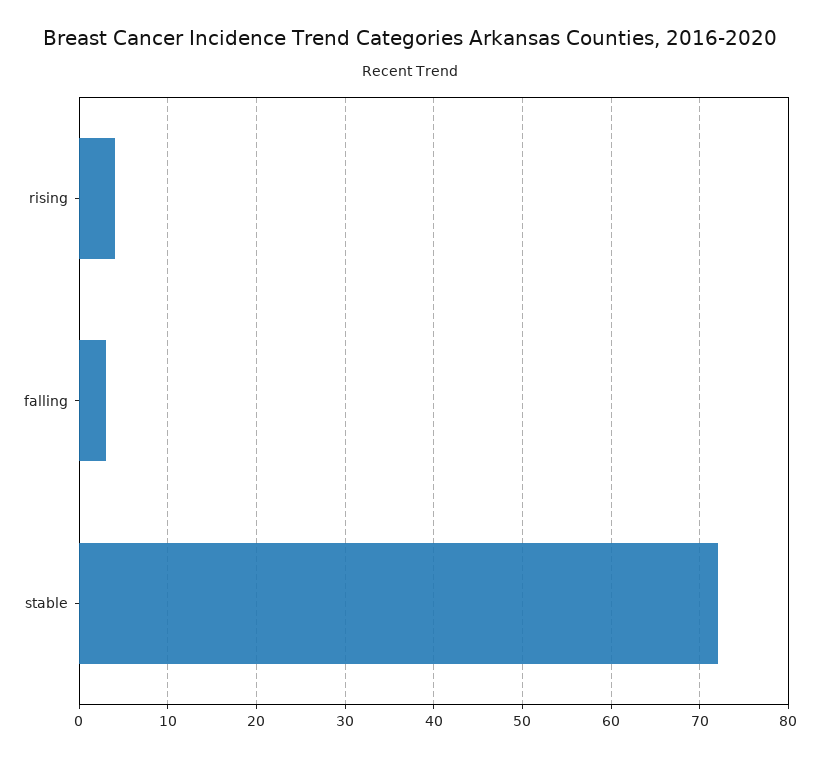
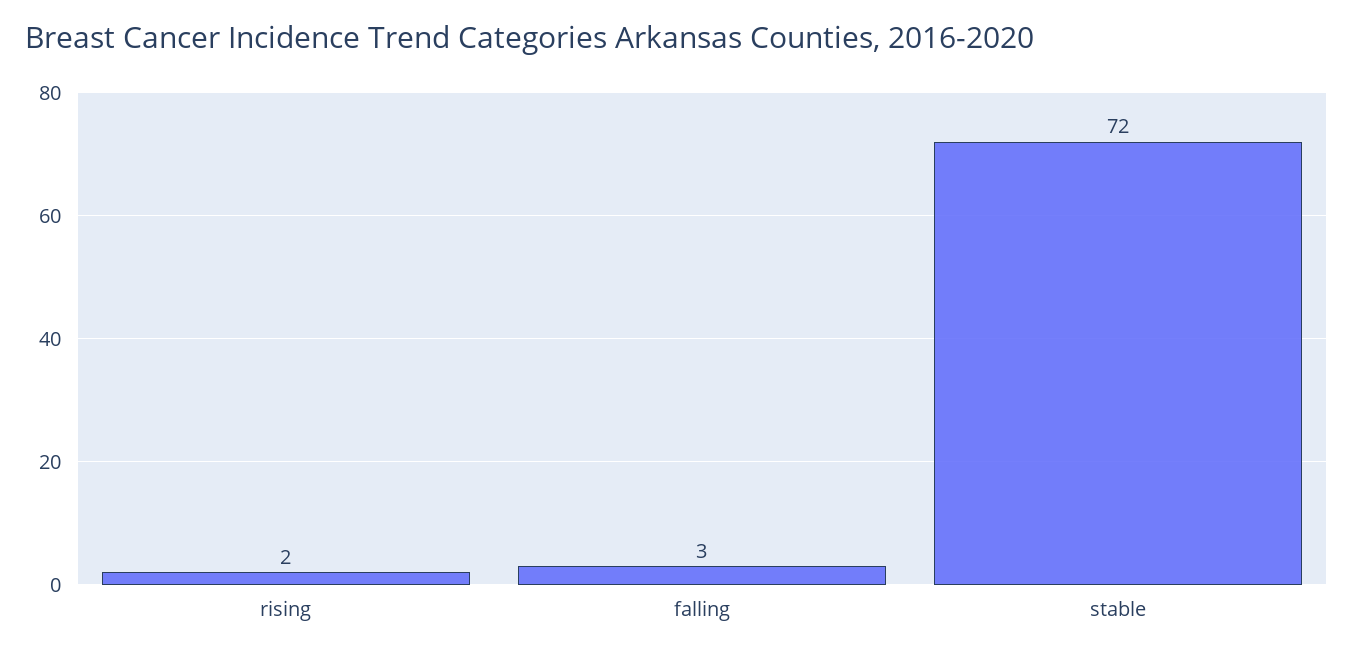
  {
-   "rising": 4,
+   "rising": 2,
    "falling": 3,
    "stable": 72
  }

